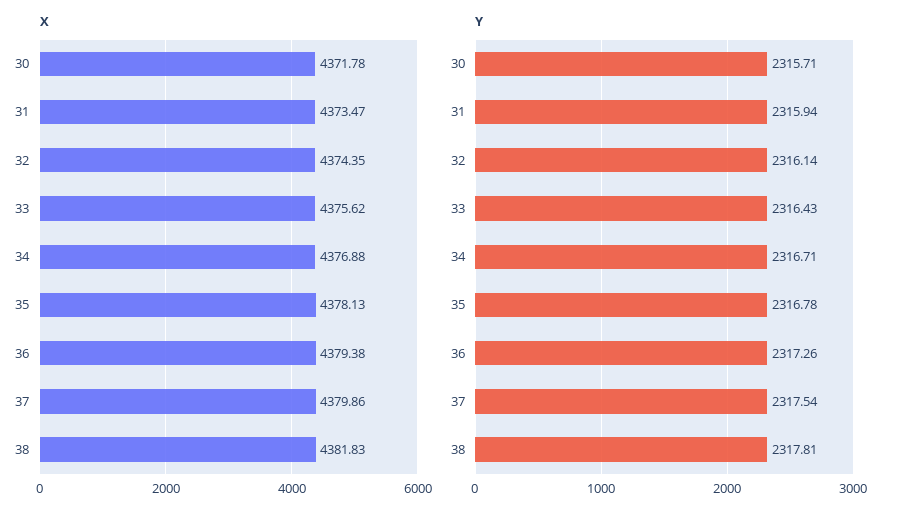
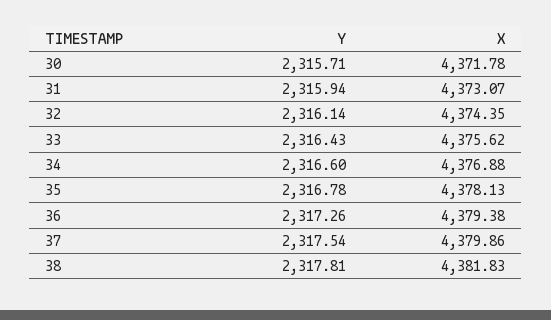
  {
    "X": {
      "30": 4371.78,
-     "31": 4373.47,
+     "31": 4373.07,
      "32": 4374.35,
      "33": 4375.62,
      "34": 4376.88,
      "35": 4378.13,
      "36": 4379.38,
      "37": 4379.86,
      "38": 4381.83
    },
    "Y": {
      "30": 2315.71,
      "31": 2315.94,
      "32": 2316.14,
      "33": 2316.43,
-     "34": 2316.71,
+     "34": 2316.6,
      "35": 2316.78,
      "36": 2317.26,
      "37": 2317.54,
      "38": 2317.81
    }
  }

